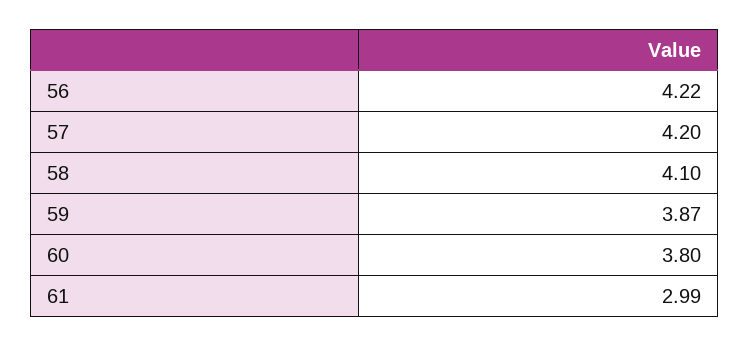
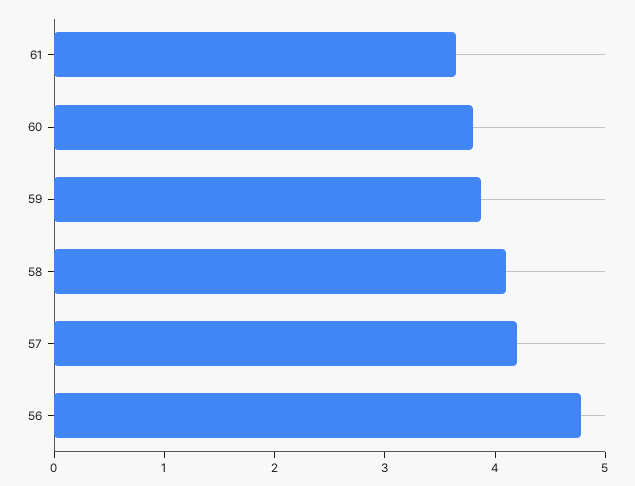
  {
-   "56": 4.22,
+   "56": 4.8,
    "57": 4.2,
    "58": 4.1,
    "59": 3.87,
    "60": 3.8,
-   "61": 2.99
+   "61": 3.6
  }

